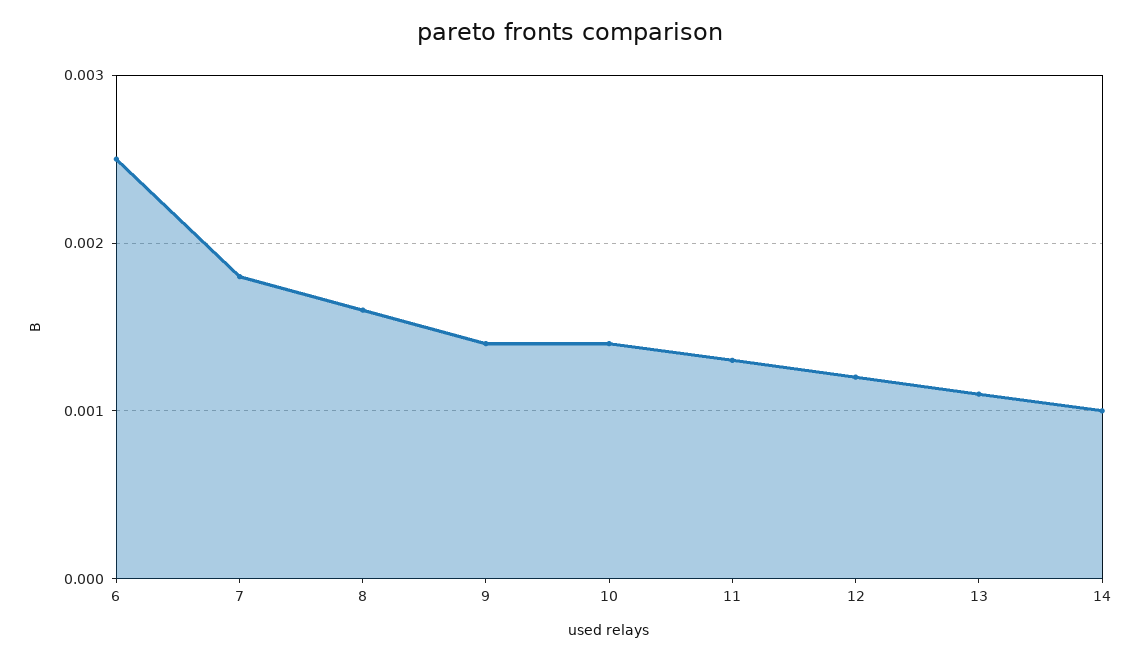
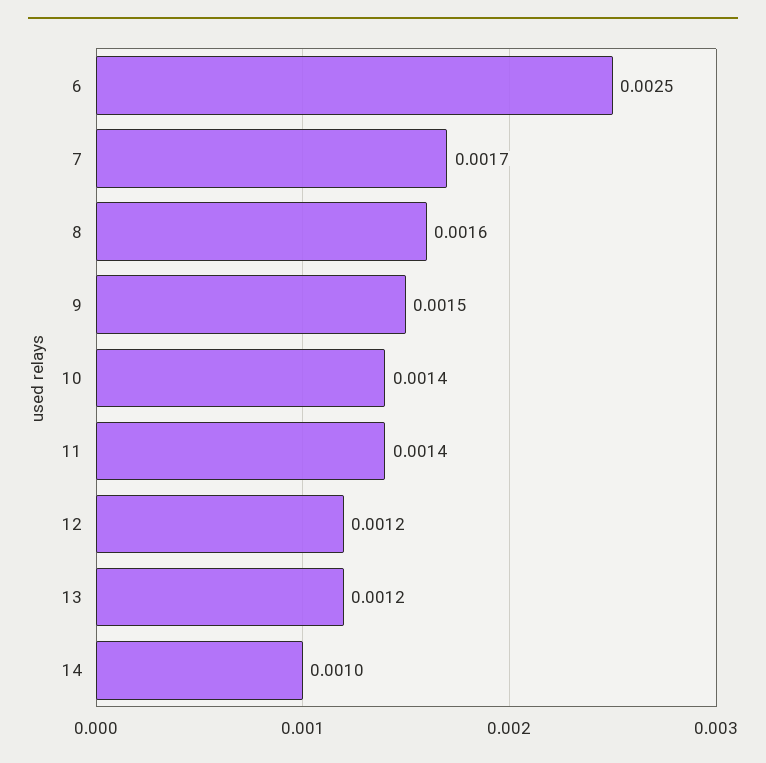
  {
    "6": 0.0025,
-   "7": 0.0018,
+   "7": 0.0017,
    "8": 0.0016,
-   "9": 0.0014,
+   "9": 0.0015,
    "10": 0.0014,
-   "11": 0.0013,
+   "11": 0.0014,
    "12": 0.0012,
-   "13": 0.0011,
+   "13": 0.0012,
    "14": 0.001
  }

